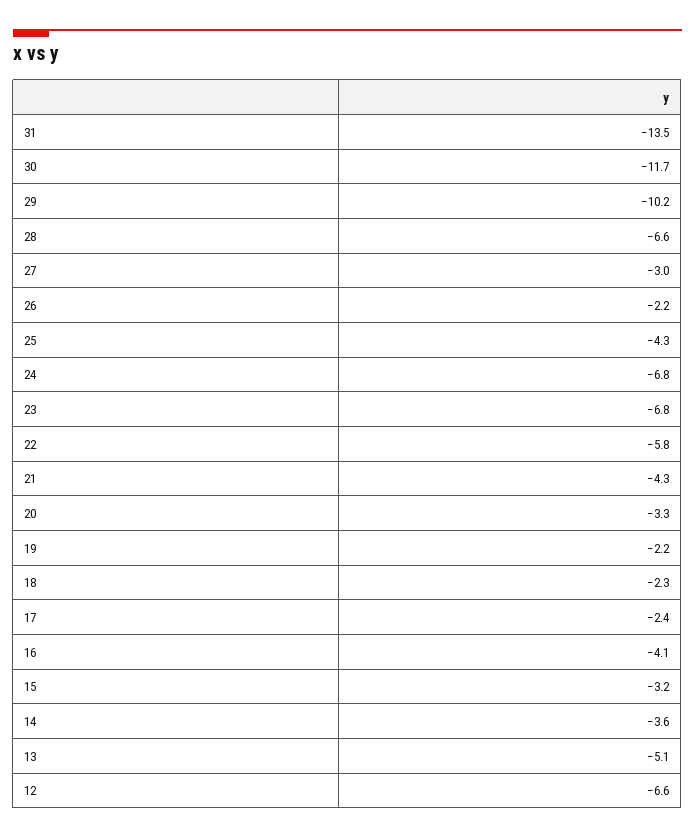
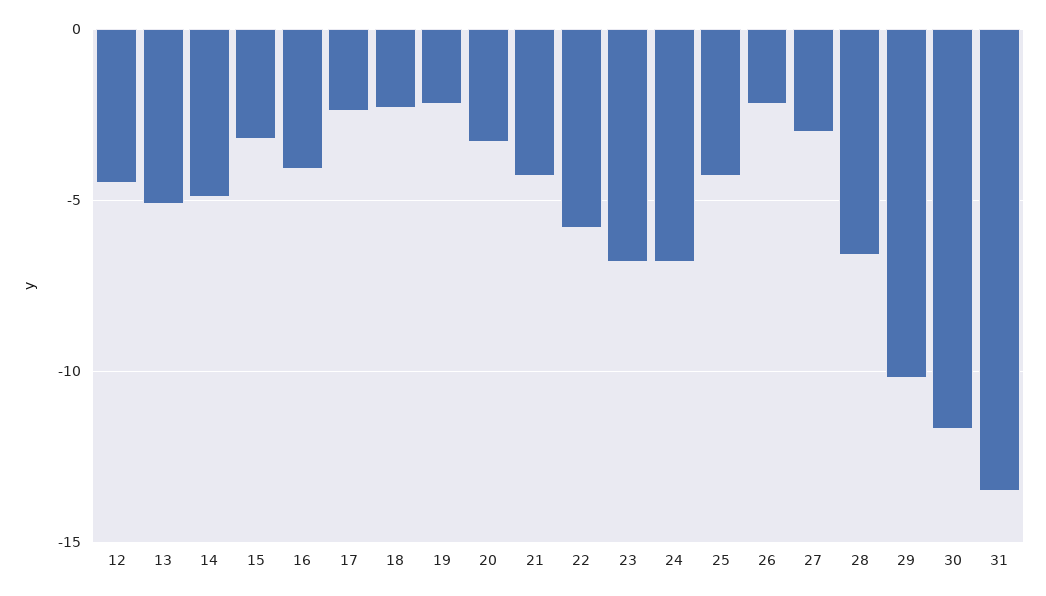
  {
    "31": -13.5,
    "30": -11.7,
    "29": -10.2,
    "28": -6.6,
    "27": -3,
    "26": -2.2,
    "25": -4.3,
    "24": -6.8,
    "23": -6.8,
    "22": -5.8,
    "21": -4.3,
    "20": -3.3,
    "19": -2.2,
    "18": -2.3,
    "17": -2.4,
    "16": -4.1,
    "15": -3.2,
-   "14": -3.6,
+   "14": -5,
    "13": -5.1,
-   "12": -6.6
+   "12": -4.5
  }

